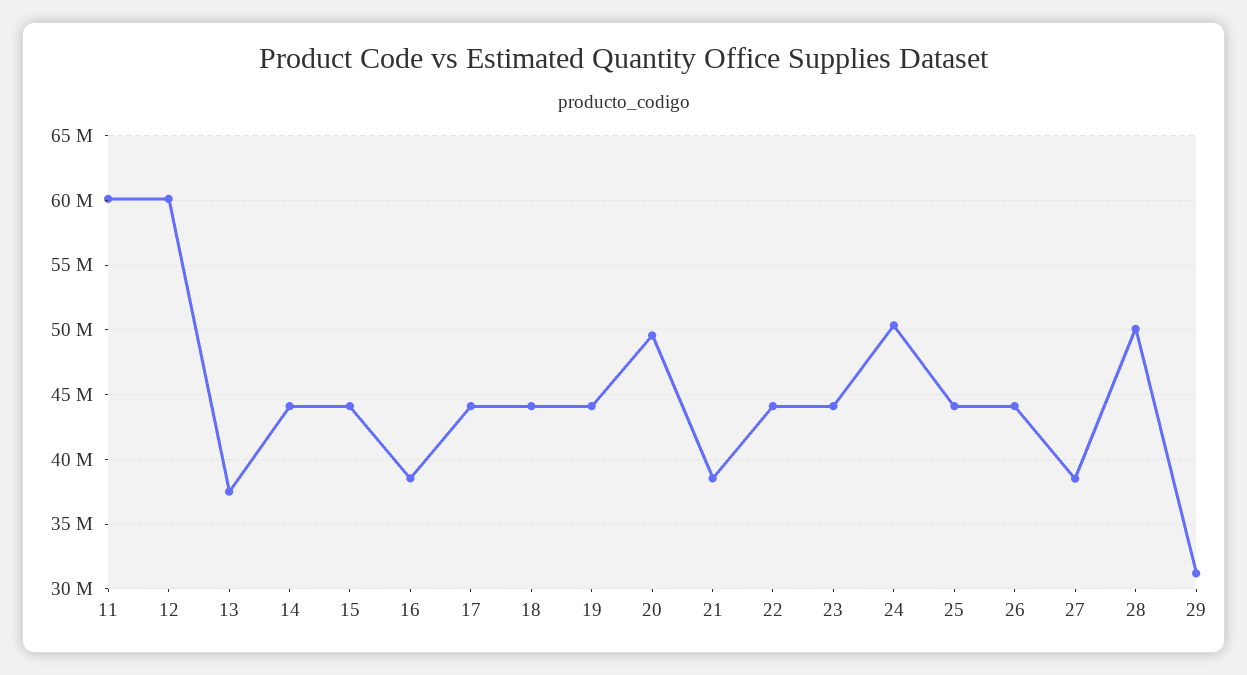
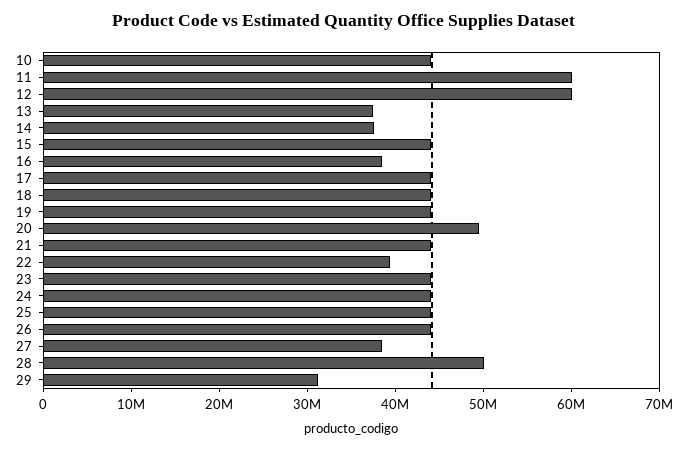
  {
    "11": 60000000,
    "12": 60000000,
    "13": 37500000,
-   "14": 44000000,
+   "14": 38000000,
    "15": 44000000,
    "16": 38500000,
    "17": 44000000,
    "18": 44000000,
    "19": 44000000,
    "20": 49500000,
-   "21": 38500000,
+   "21": 44000000,
-   "22": 44000000,
+   "22": 40000000,
    "23": 44000000,
-   "24": 50500000,
+   "24": 44000000,
    "25": 44000000,
    "26": 44000000,
    "27": 38500000,
    "28": 50000000,
-   "29": 31000000
+   "29": 31000000,
+   "10": 44000000
  }

